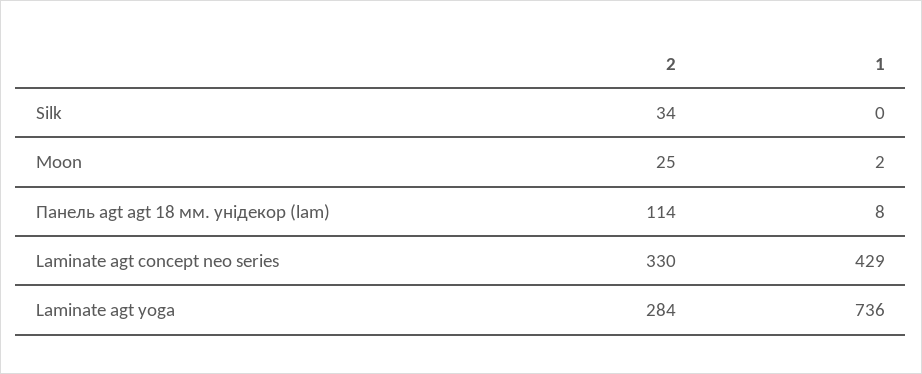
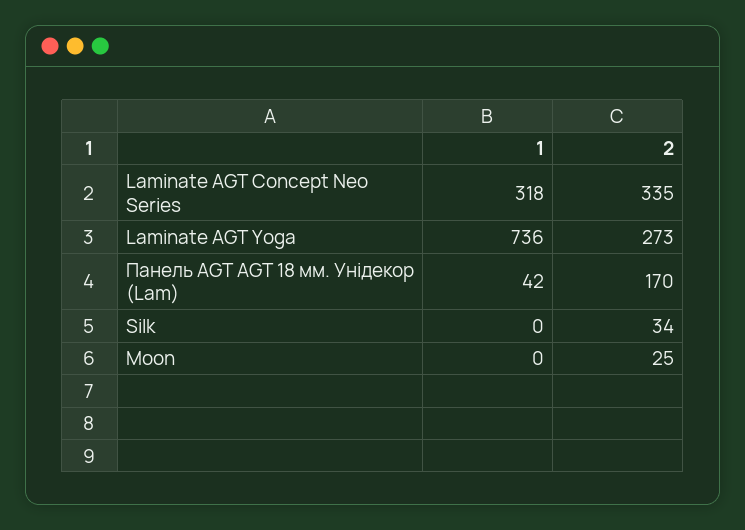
  {
    "2": {
      "Silk": 34,
      "Moon": 25,
-     "Панель agt agt 18 мм. унідекор (lam)": 114,
+     "Панель agt agt 18 мм. унідекор (lam)": 170,
-     "Laminate agt concept neo series": 330,
+     "Laminate agt concept neo series": 335,
-     "Laminate agt yoga": 284
+     "Laminate agt yoga": 273
    },
    "1": {
      "Silk": 0,
-     "Moon": 2,
+     "Moon": 0,
-     "Панель agt agt 18 мм. унідекор (lam)": 8,
+     "Панель agt agt 18 мм. унідекор (lam)": 42,
-     "Laminate agt concept neo series": 429,
+     "Laminate agt concept neo series": 318,
      "Laminate agt yoga": 736
    }
  }

